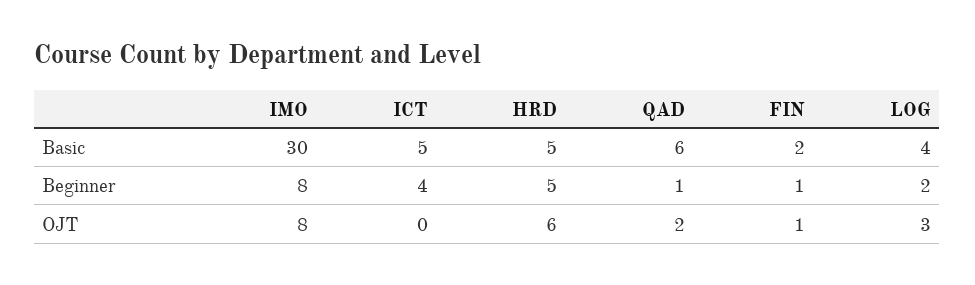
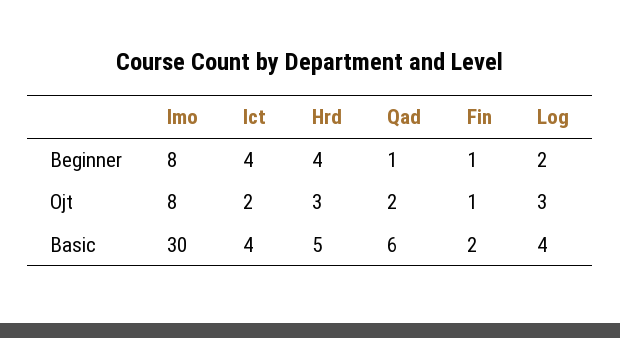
  {
    "IMO": {
      "Basic": 30,
      "Beginner": 8,
      "OJT": 8
    },
    "ICT": {
-     "Basic": 5,
+     "Basic": 4,
      "Beginner": 4,
-     "OJT": 0
+     "OJT": 2
    },
    "HRD": {
      "Basic": 5,
-     "Beginner": 5,
+     "Beginner": 4,
-     "OJT": 6
+     "OJT": 3
    },
    "QAD": {
      "Basic": 6,
      "Beginner": 1,
      "OJT": 2
    },
    "FIN": {
      "Basic": 2,
      "Beginner": 1,
      "OJT": 1
    },
    "LOG": {
      "Basic": 4,
      "Beginner": 2,
      "OJT": 3
    }
  }

